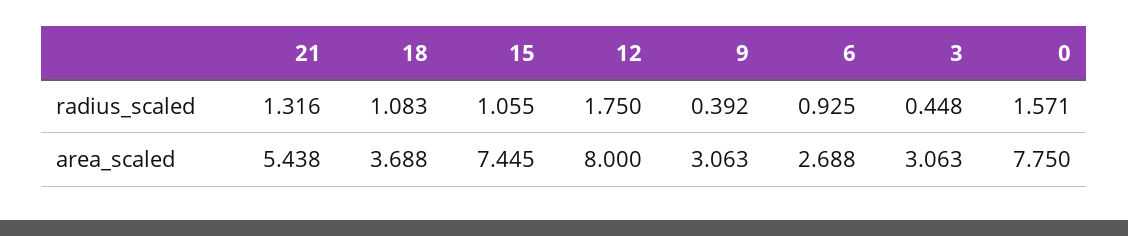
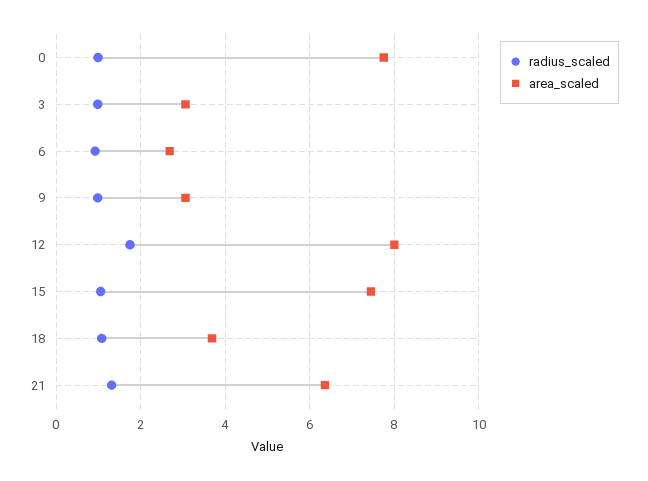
  {
    "radius_scaled": {
      "21": 1.316,
      "18": 1.083,
      "15": 1.055,
      "12": 1.75,
-     "9": 0.392,
+     "9": 1,
      "6": 0.925,
-     "3": 0.448,
+     "3": 1,
-     "0": 1.571
+     "0": 1
    },
    "area_scaled": {
-     "21": 5.438,
+     "21": 6.4,
      "18": 3.688,
      "15": 7.445,
      "12": 8,
      "9": 3.063,
      "6": 2.688,
      "3": 3.063,
      "0": 7.75
    }
  }

